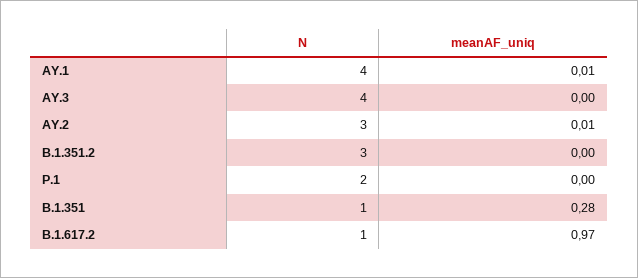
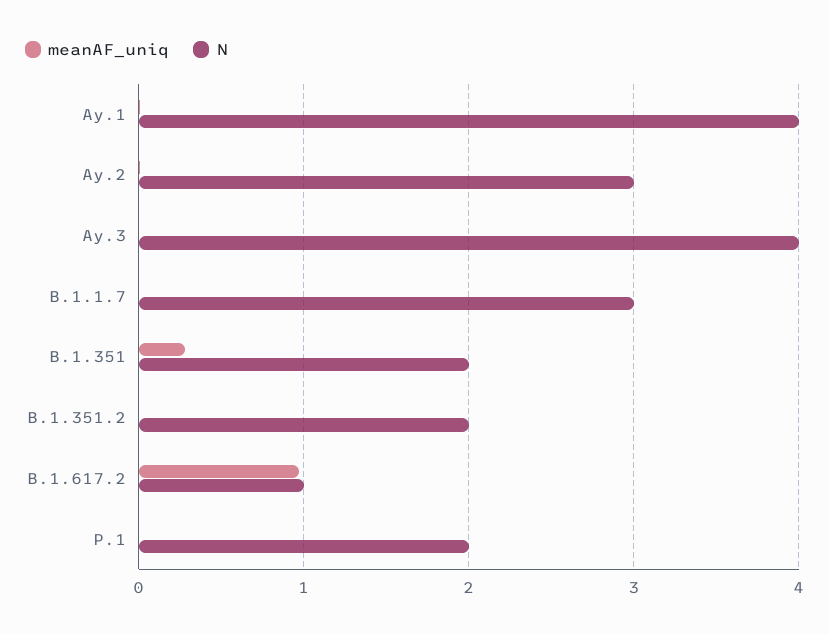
  {
    "N": {
      "AY.1": 4,
      "AY.3": 4,
      "AY.2": 3,
-     "B.1.351.2": 3,
+     "B.1.351.2": 2,
      "P.1": 2,
-     "B.1.351": 1,
+     "B.1.351": 2,
-     "B.1.617.2": 1
+     "B.1.617.2": 1,
+     "B.1.1.7": 3
    },
    "meanAF_uniq": {
      "AY.1": 0.01,
      "AY.3": 0,
      "AY.2": 0.01,
      "B.1.351.2": 0,
      "P.1": 0,
      "B.1.351": 0.28,
-     "B.1.617.2": 0.97
+     "B.1.617.2": 0.97,
+     "B.1.1.7": 0
    }
  }

